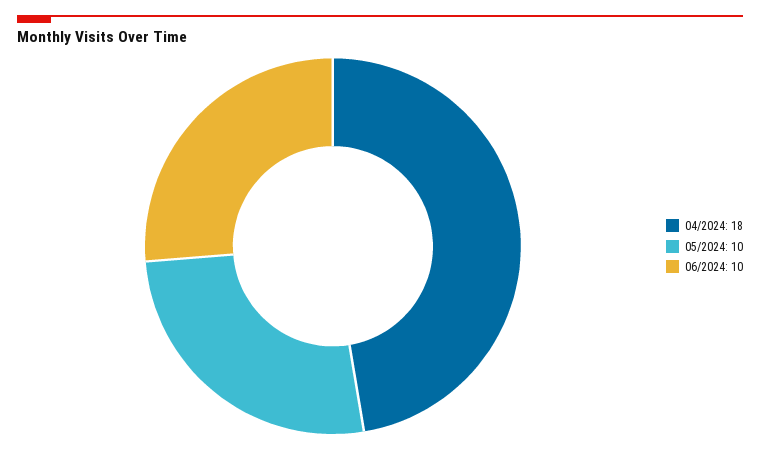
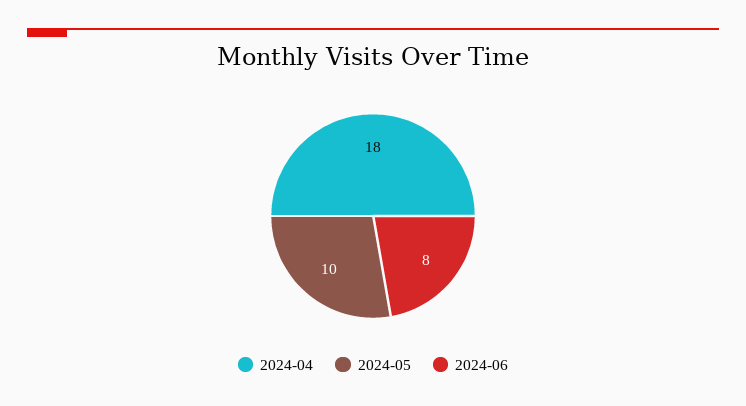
  {
    "04/2024": 18,
    "05/2024": 10,
-   "06/2024": 10
+   "06/2024": 8
  }

